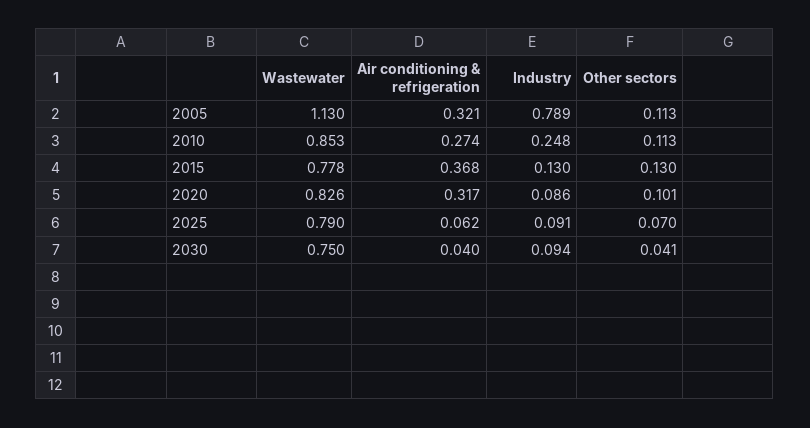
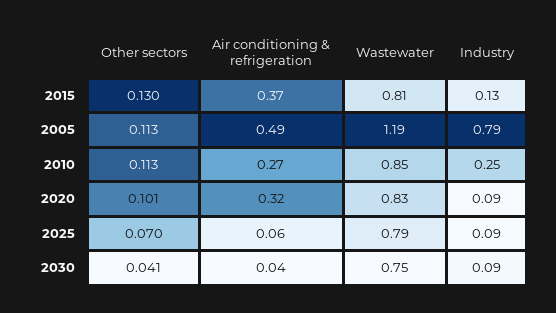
  {
    "Wastewater": {
-     "2005": 1.13,
+     "2005": 1.19,
      "2010": 0.853,
-     "2015": 0.778,
+     "2015": 0.81,
      "2020": 0.826,
      "2025": 0.79,
      "2030": 0.75
    },
    "Air conditioning & refrigeration": {
-     "2005": 0.321,
+     "2005": 0.49,
      "2010": 0.274,
      "2015": 0.368,
      "2020": 0.317,
      "2025": 0.062,
      "2030": 0.04
    },
    "Industry": {
      "2005": 0.789,
      "2010": 0.248,
      "2015": 0.13,
      "2020": 0.086,
      "2025": 0.091,
      "2030": 0.094
    },
    "Other sectors": {
      "2005": 0.113,
      "2010": 0.113,
      "2015": 0.13,
      "2020": 0.101,
      "2025": 0.07,
      "2030": 0.041
    }
  }

